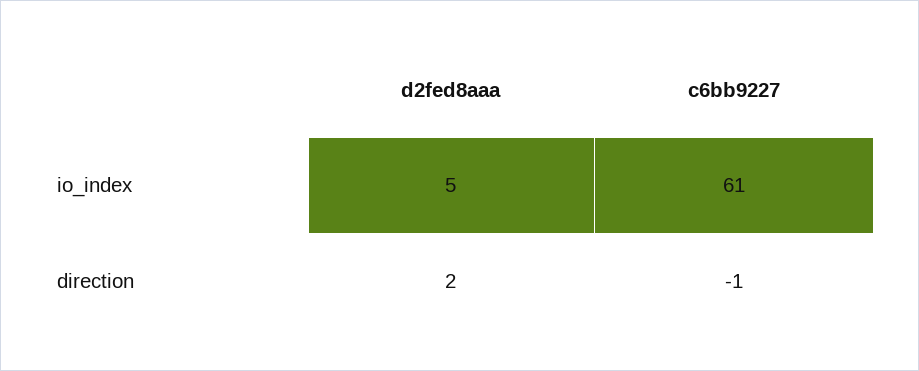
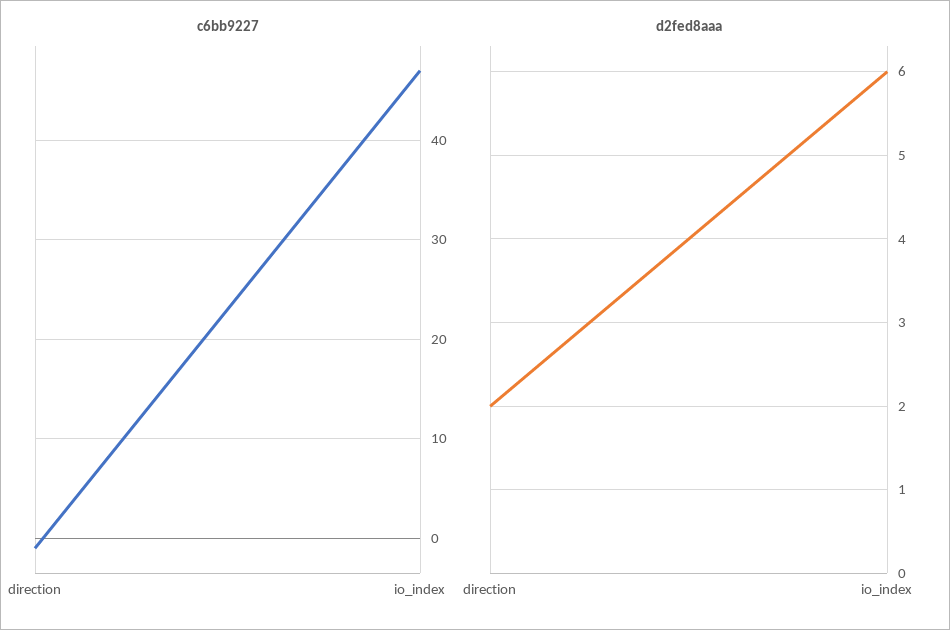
  {
    "d2fed8aaa": {
-     "io_index": 5,
+     "io_index": 6,
      "direction": 2
    },
    "c6bb9227": {
-     "io_index": 61,
+     "io_index": 47,
      "direction": -1
    }
  }

